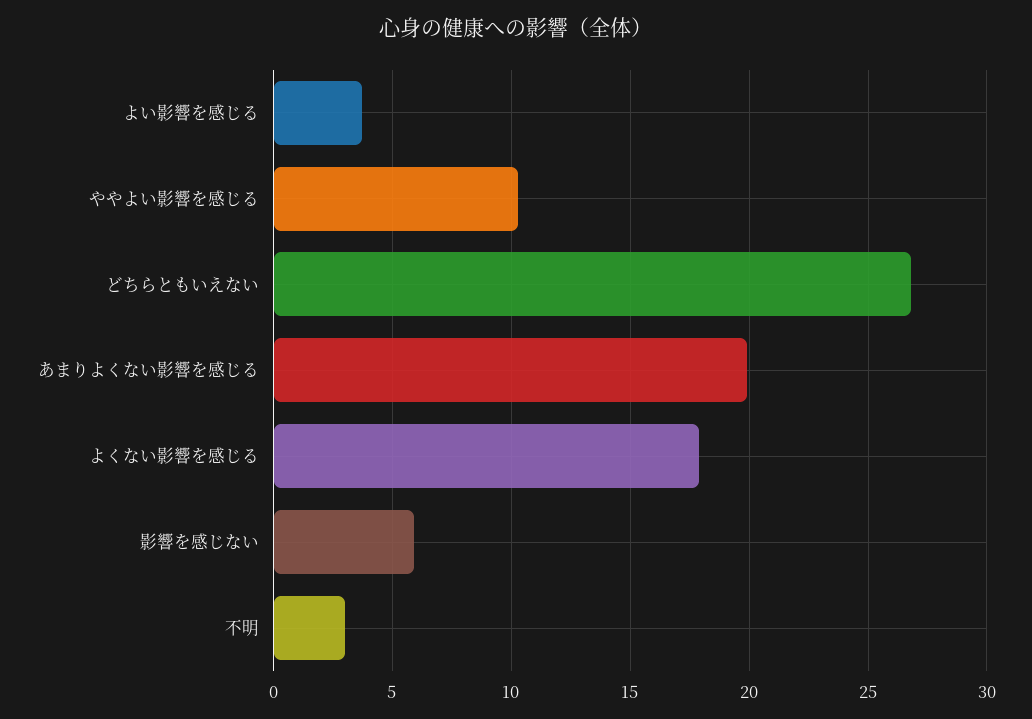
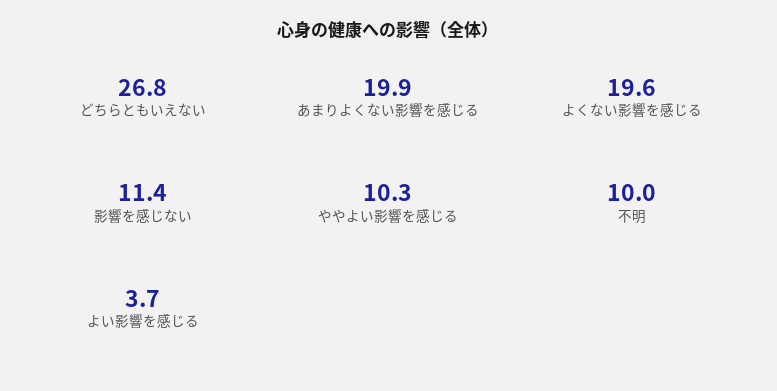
  {
    "よい影響を感じる": 3.7,
    "ややよい影響を感じる": 10.3,
    "どちらともいえない": 26.8,
    "あまりよくない影響を感じる": 19.9,
-   "よくない影響を感じる": 18,
+   "よくない影響を感じる": 19.6,
-   "影響を感じない": 6,
+   "影響を感じない": 11.4,
-   "不明": 3
+   "不明": 10
  }

